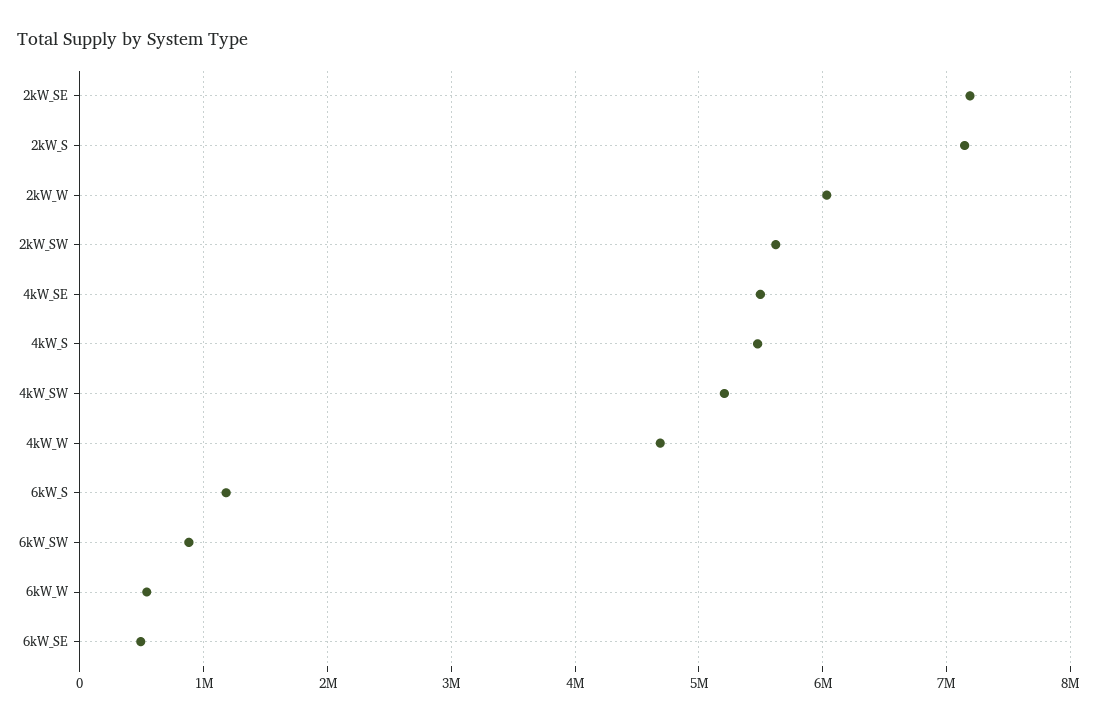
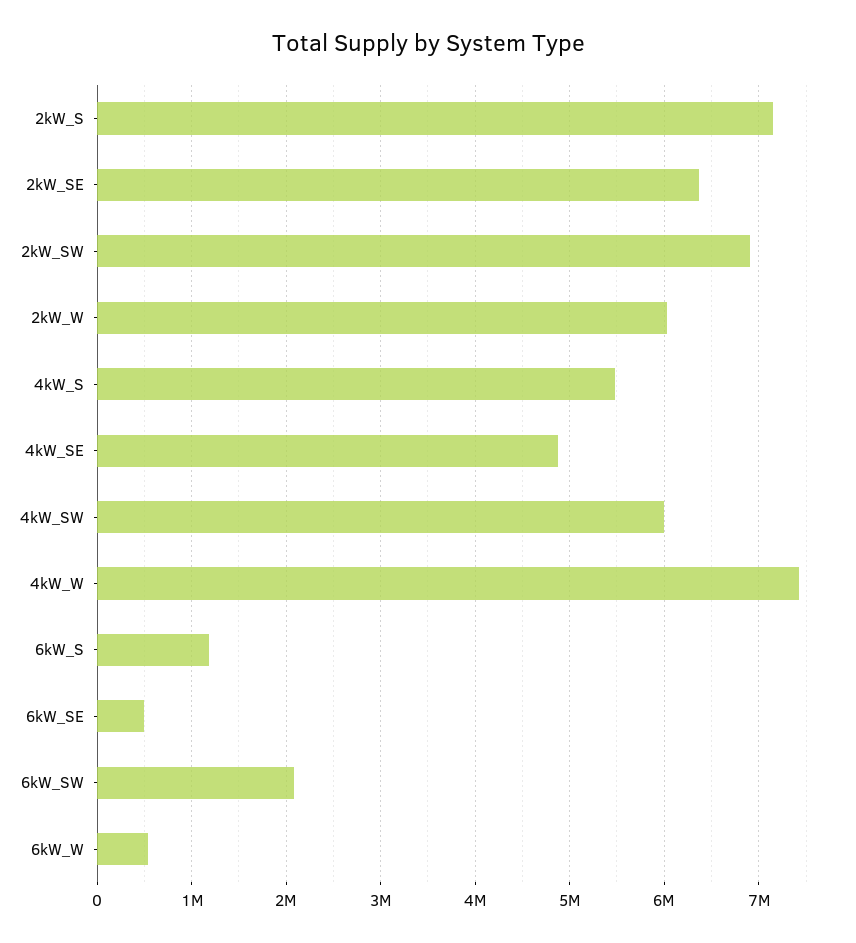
  {
-   "2kW_SE": 7200000,
+   "2kW_SE": 6400000,
    "2kW_S": 7100000,
    "2kW_W": 6000000,
-   "2kW_SW": 5600000,
+   "2kW_SW": 6900000,
-   "4kW_SE": 5500000,
+   "4kW_SE": 4900000,
    "4kW_S": 5500000,
-   "4kW_SW": 5200000,
+   "4kW_SW": 6000000,
-   "4kW_W": 4700000,
+   "4kW_W": 7400000,
    "6kW_S": 1200000,
-   "6kW_SW": 900000,
+   "6kW_SW": 2100000,
    "6kW_W": 500000,
    "6kW_SE": 500000
  }

